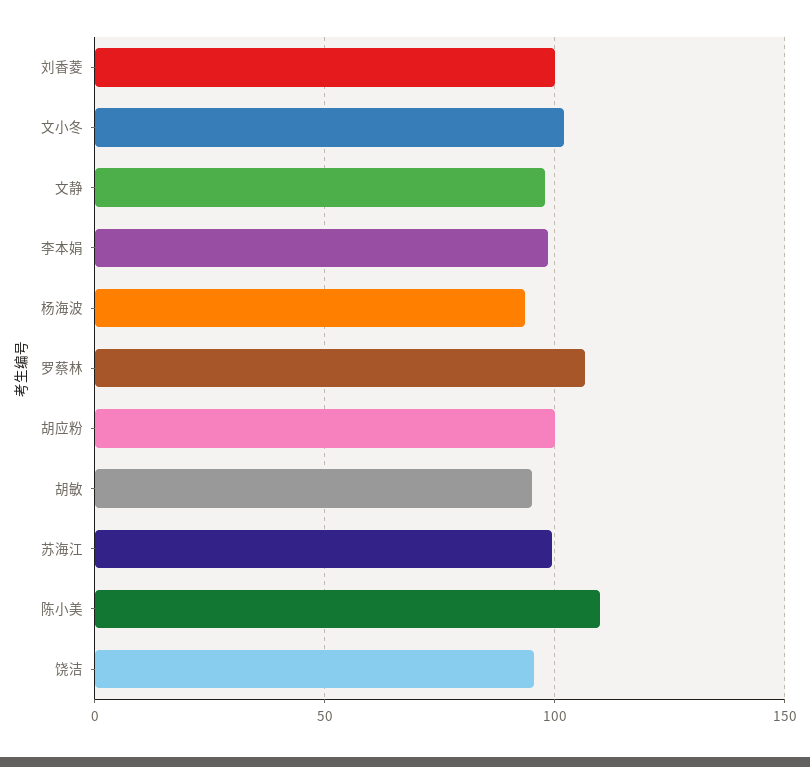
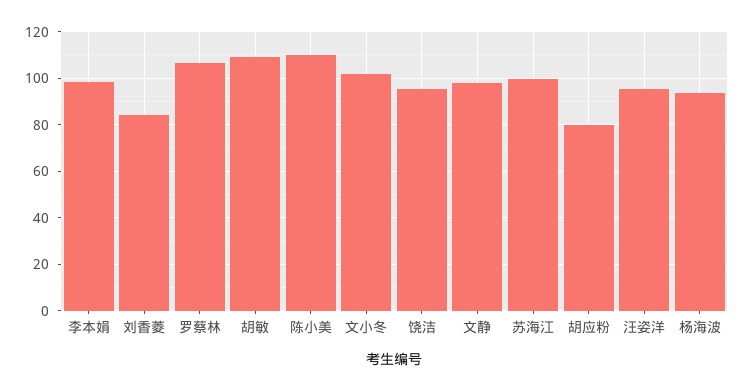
  {
-   "刘香菱": 100,
+   "刘香菱": 85,
    "文小冬": 100,
    "文静": 100,
    "李本娟": 100,
    "杨海波": 95,
    "罗蔡林": 105,
-   "胡应粉": 100,
+   "胡应粉": 80,
-   "胡敏": 95,
+   "胡敏": 110,
    "苏海江": 100,
    "陈小美": 110,
-   "饶洁": 95
+   "饶洁": 95,
+   "汪姿洋": 95
  }

